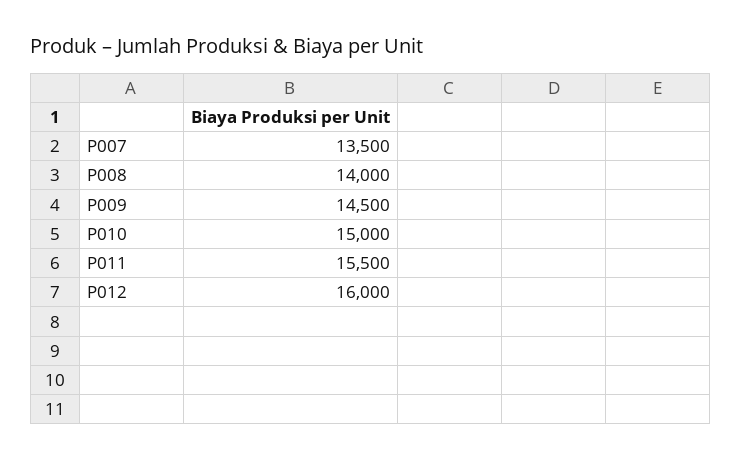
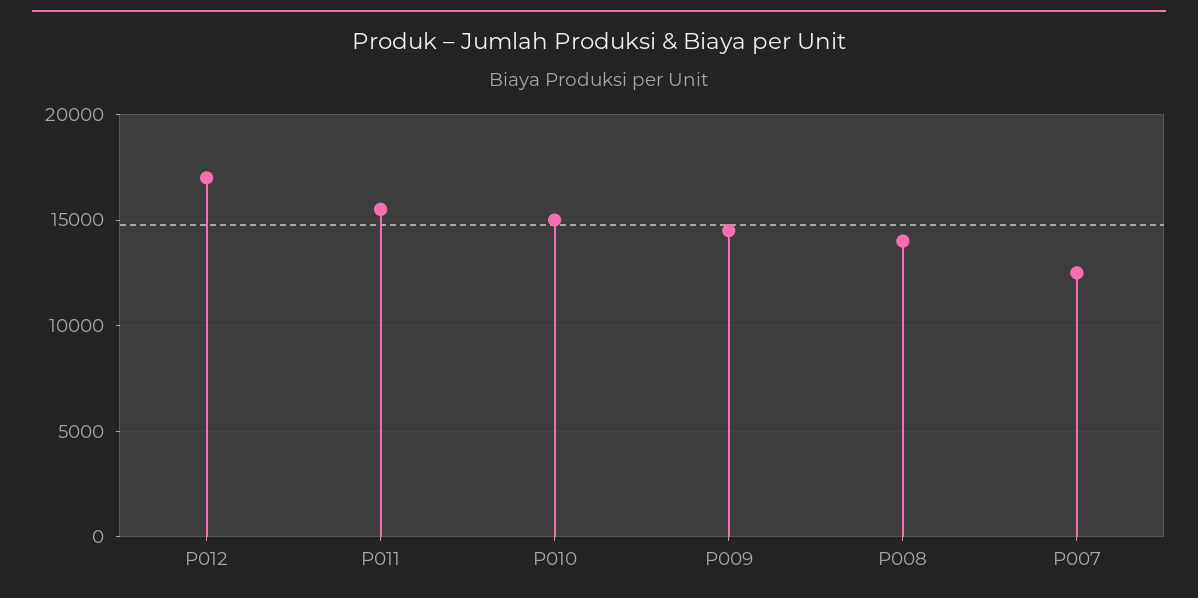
  {
-   "P007": 13500,
+   "P007": 12500,
    "P008": 14000,
    "P009": 14500,
    "P010": 15000,
    "P011": 15500,
-   "P012": 16000
+   "P012": 17000
  }

